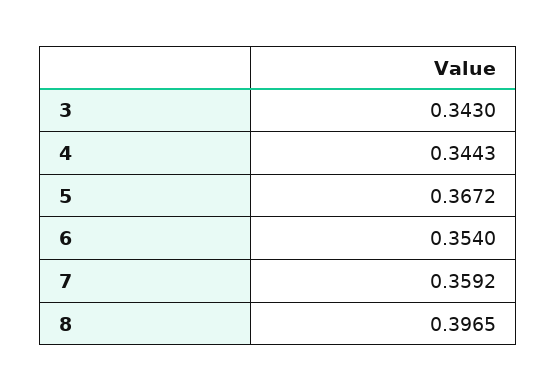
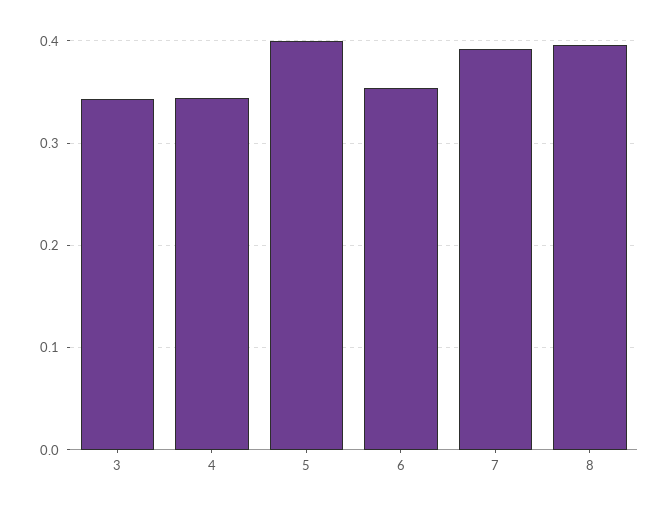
  {
    "3": 0.343,
    "4": 0.3443,
-   "5": 0.3672,
+   "5": 0.4,
    "6": 0.354,
-   "7": 0.3592,
+   "7": 0.39,
    "8": 0.3965
  }

